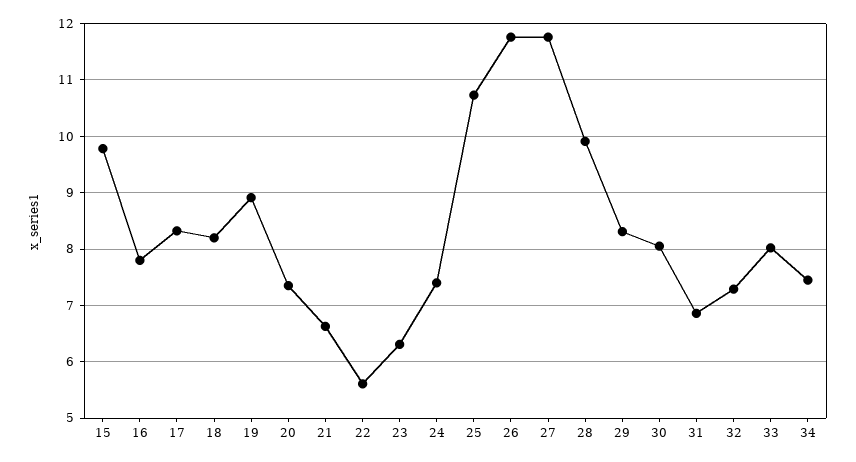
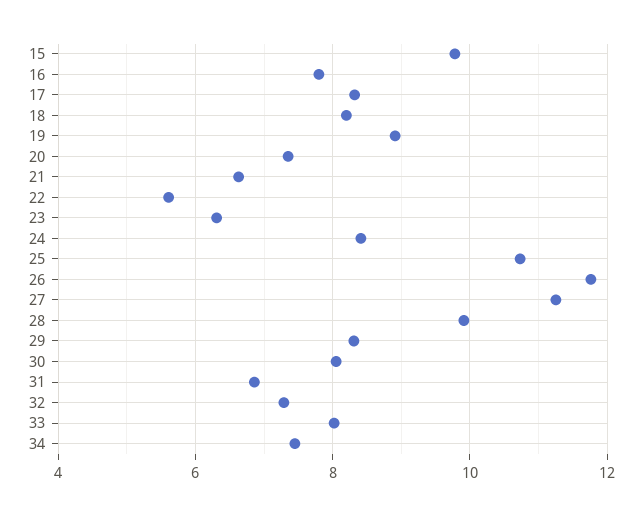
  {
    "15": 9.8,
    "16": 7.8,
    "17": 8.4,
    "18": 8.2,
    "19": 9,
    "20": 7.4,
    "21": 6.6,
    "22": 5.6,
    "23": 6.4,
-   "24": 7.4,
+   "24": 8.4,
    "25": 10.8,
    "26": 11.8,
-   "27": 11.8,
+   "27": 11.2,
    "28": 10,
    "29": 8.4,
    "30": 8,
    "31": 6.8,
    "32": 7.2,
    "33": 8,
    "34": 7.4
  }

